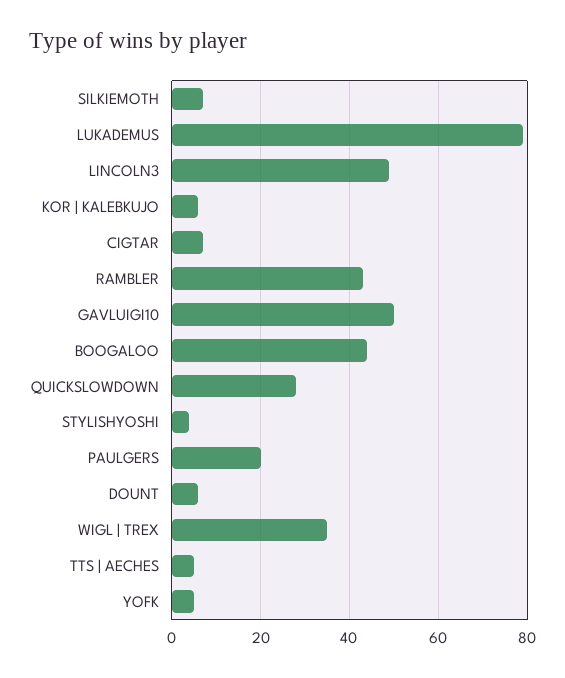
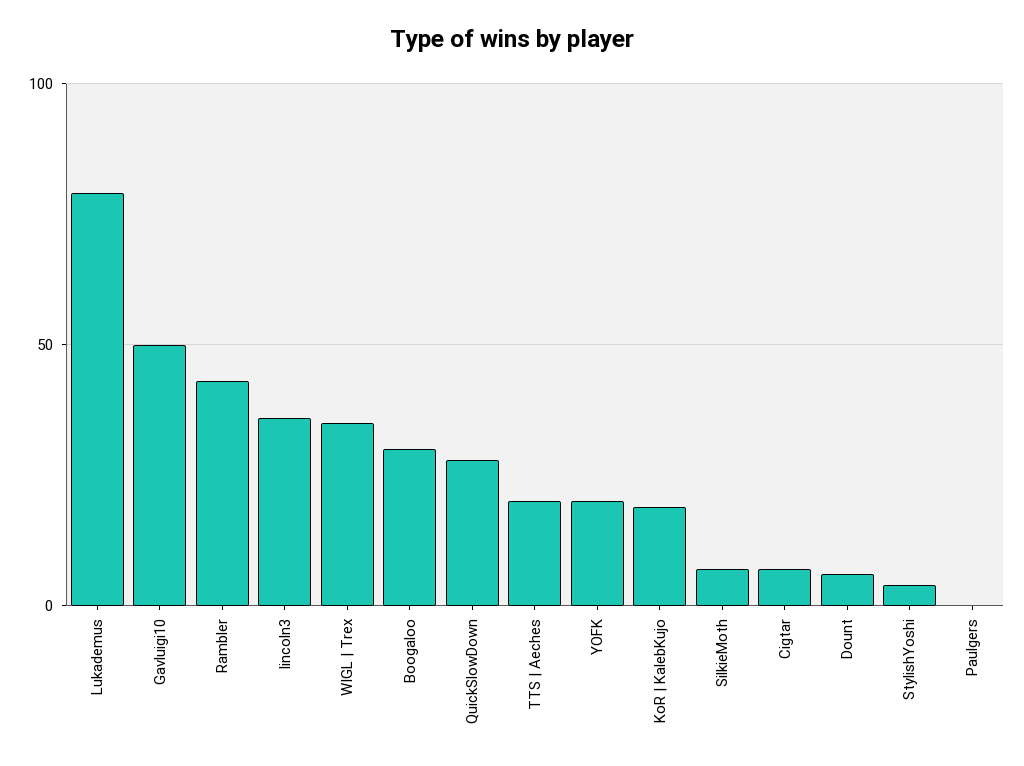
  {
    "SILKIEMOTH": 5,
    "LUKADEMUS": 80,
-   "LINCOLN3": 50,
+   "LINCOLN3": 35,
-   "KOR | KALEBKUJO": 5,
+   "KOR | KALEBKUJO": 20,
    "CIGTAR": 5,
    "RAMBLER": 45,
    "GAVLUIGI10": 50,
-   "BOOGALOO": 45,
+   "BOOGALOO": 30,
    "QUICKSLOWDOWN": 30,
    "STYLISHYOSHI": 5,
-   "PAULGERS": 20,
+   "PAULGERS": 0,
    "DOUNT": 5,
    "WIGL | TREX": 35,
-   "TTS | AECHES": 5,
+   "TTS | AECHES": 20,
-   "YOFK": 5
+   "YOFK": 20
  }

